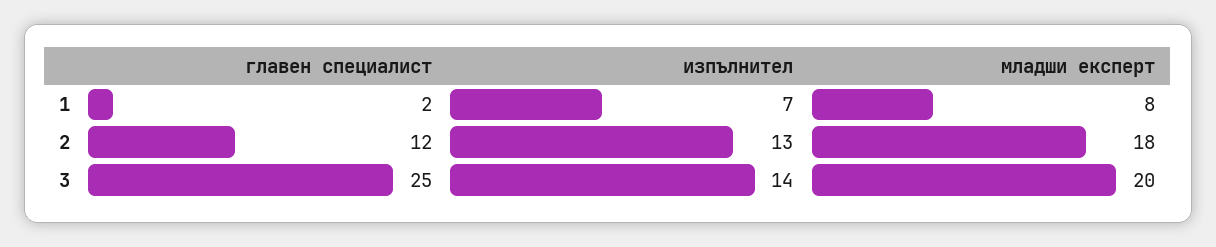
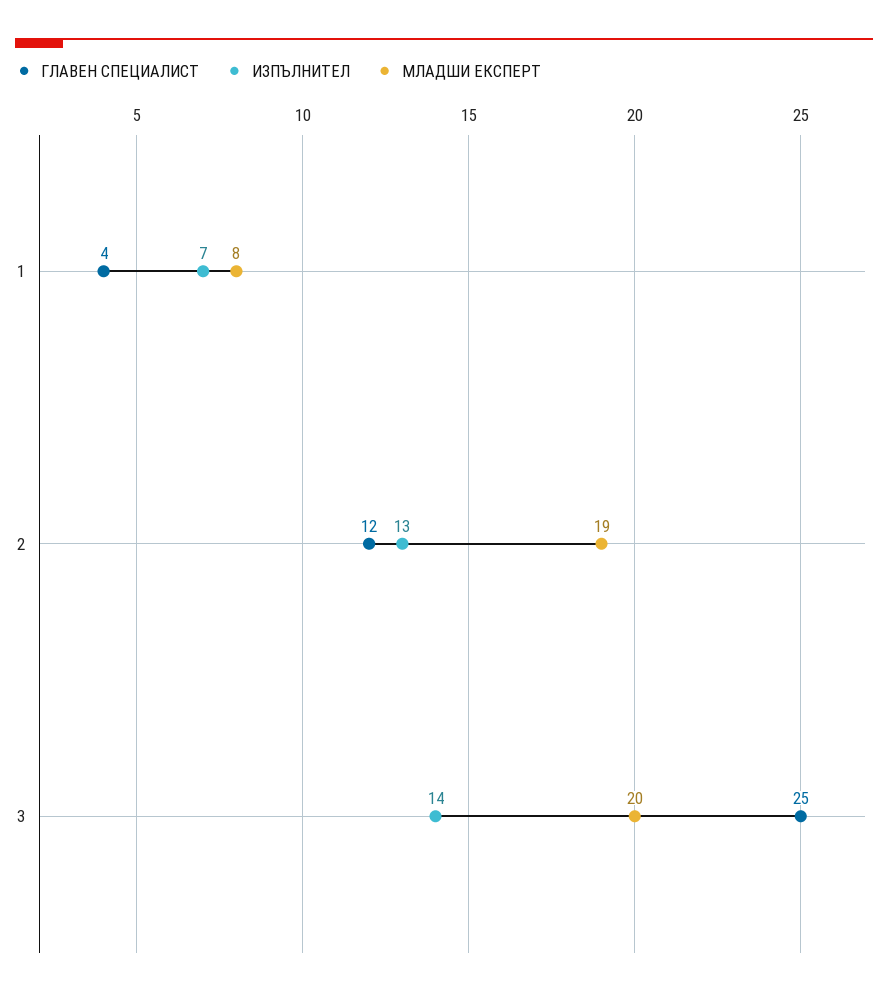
  {
    "главен специалист": {
-     "1": 2,
+     "1": 4,
      "2": 12,
      "3": 25
    },
    "изпълнител": {
      "1": 7,
      "2": 13,
      "3": 14
    },
    "младши експерт": {
      "1": 8,
-     "2": 18,
+     "2": 19,
      "3": 20
    }
  }

